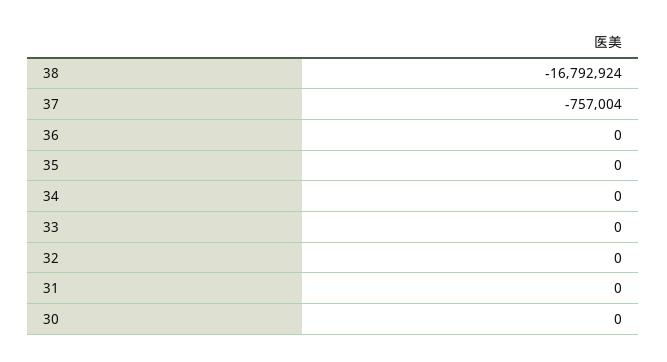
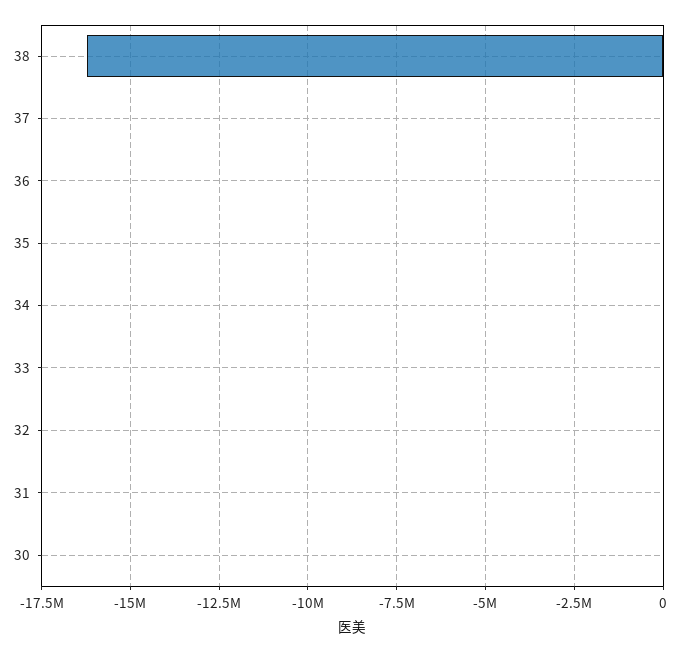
  {
-   "38": -16792924,
+   "38": -16250000,
-   "37": -757004,
+   "37": 0,
    "36": 0,
    "35": 0,
    "34": 0,
    "33": 0,
    "32": 0,
    "31": 0,
    "30": 0
  }

